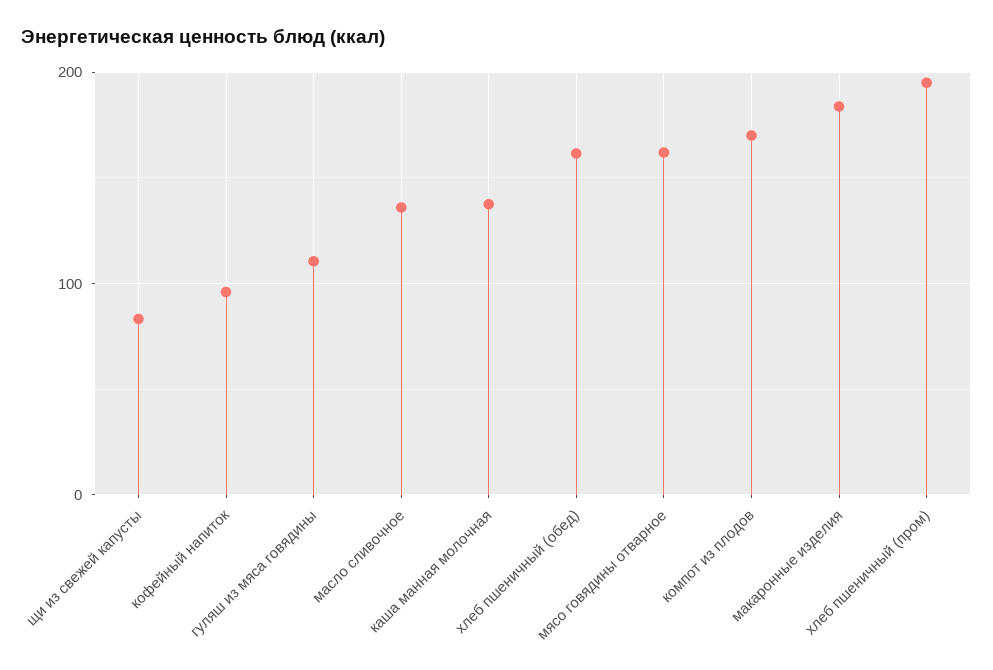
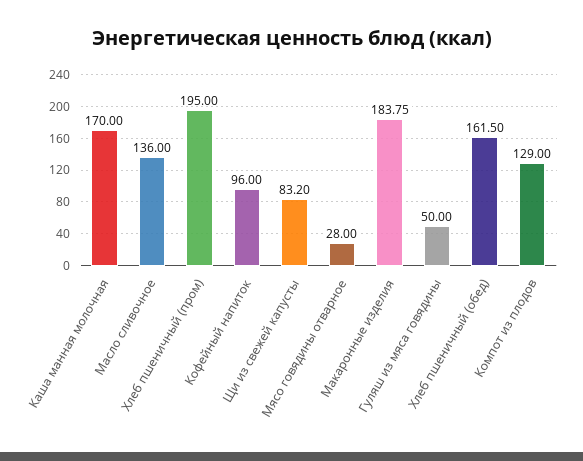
  {
    "щи из свежей капусты": 83.2,
    "кофейный напиток": 96,
-   "гуляш из мяса говядины": 110,
+   "гуляш из мяса говядины": 50,
    "масло сливочное": 136,
-   "каша манная молочная": 140,
+   "каша манная молочная": 170,
    "хлеб пшеничный (обед)": 161.5,
-   "мясо говядины отварное": 160,
+   "мясо говядины отварное": 28,
-   "компот из плодов": 170,
+   "компот из плодов": 129,
    "макаронные изделия": 183.75,
    "хлеб пшеничный (пром)": 195
  }

